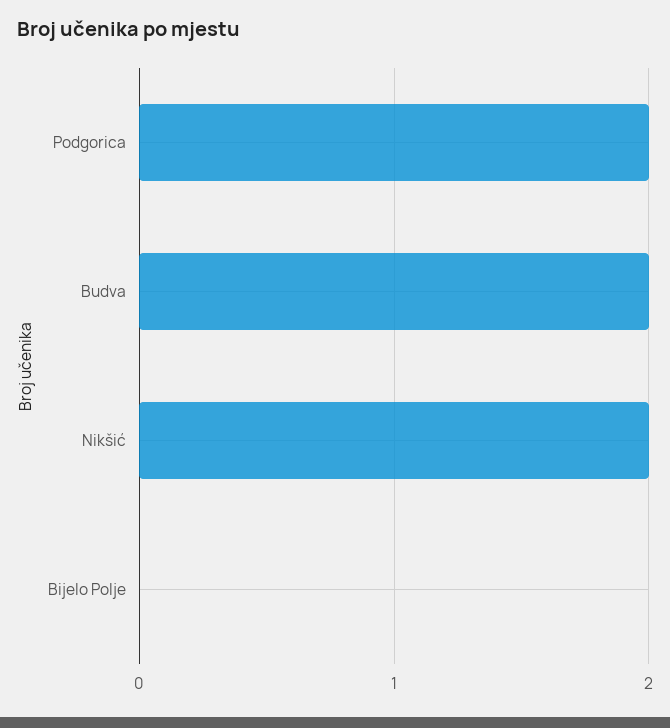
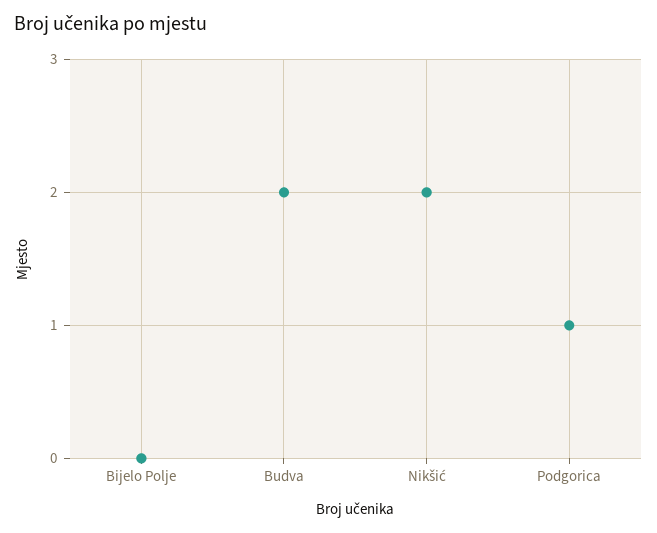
  {
-   "Podgorica": 2,
+   "Podgorica": 1,
    "Budva": 2,
    "Nikšić": 2,
    "Bijelo Polje": 0
  }

